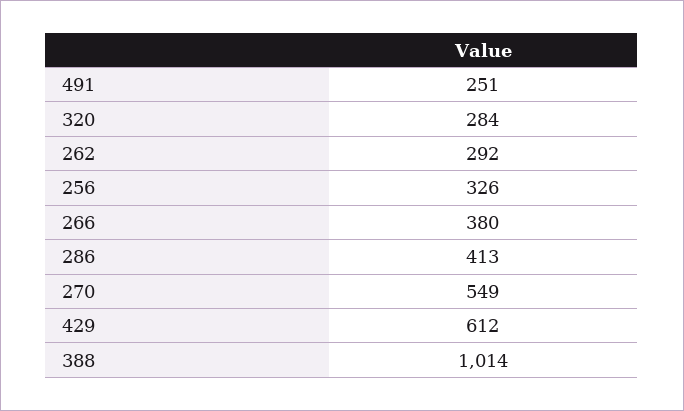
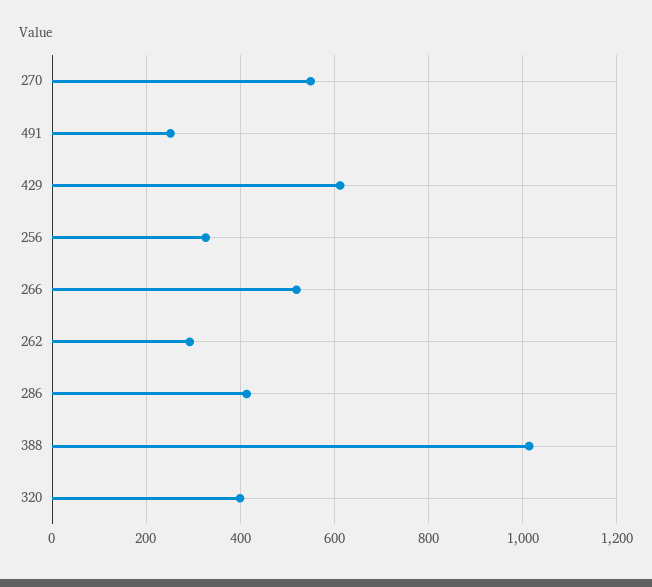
  {
    "491": 251,
-   "320": 284,
+   "320": 400,
    "262": 292,
    "256": 326,
-   "266": 380,
+   "266": 520,
    "286": 413,
    "270": 549,
    "429": 612,
    "388": 1014
  }

